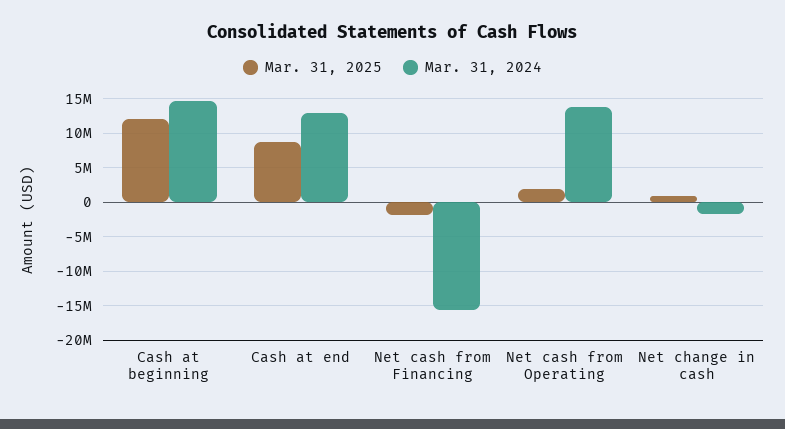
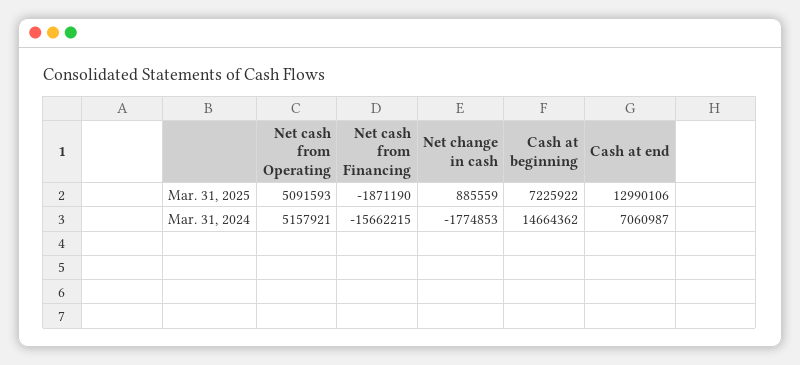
  {
    "Mar. 31, 2025": {
-     "Cash at beginning": 12000000,
+     "Cash at beginning": 7225922,
-     "Cash at end": 9000000,
+     "Cash at end": 12990106,
      "Net cash from Financing": -1871190,
-     "Net cash from Operating": 2000000,
+     "Net cash from Operating": 5091593,
      "Net change in cash": 885559
    },
    "Mar. 31, 2024": {
      "Cash at beginning": 14664362,
-     "Cash at end": 13000000,
+     "Cash at end": 7060987,
      "Net cash from Financing": -15662215,
-     "Net cash from Operating": 14000000,
+     "Net cash from Operating": 5157921,
      "Net change in cash": -1774853
    }
  }

